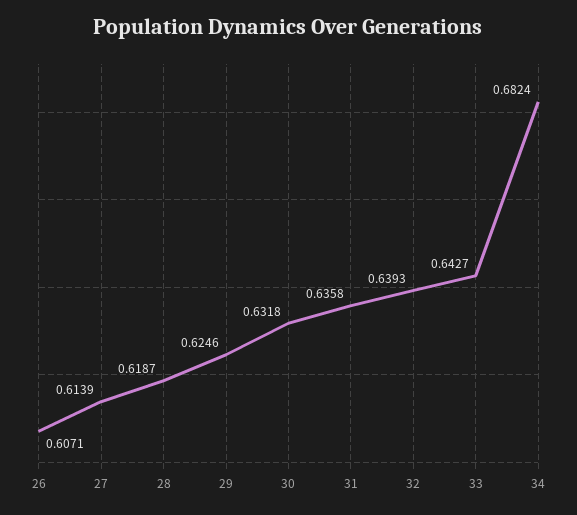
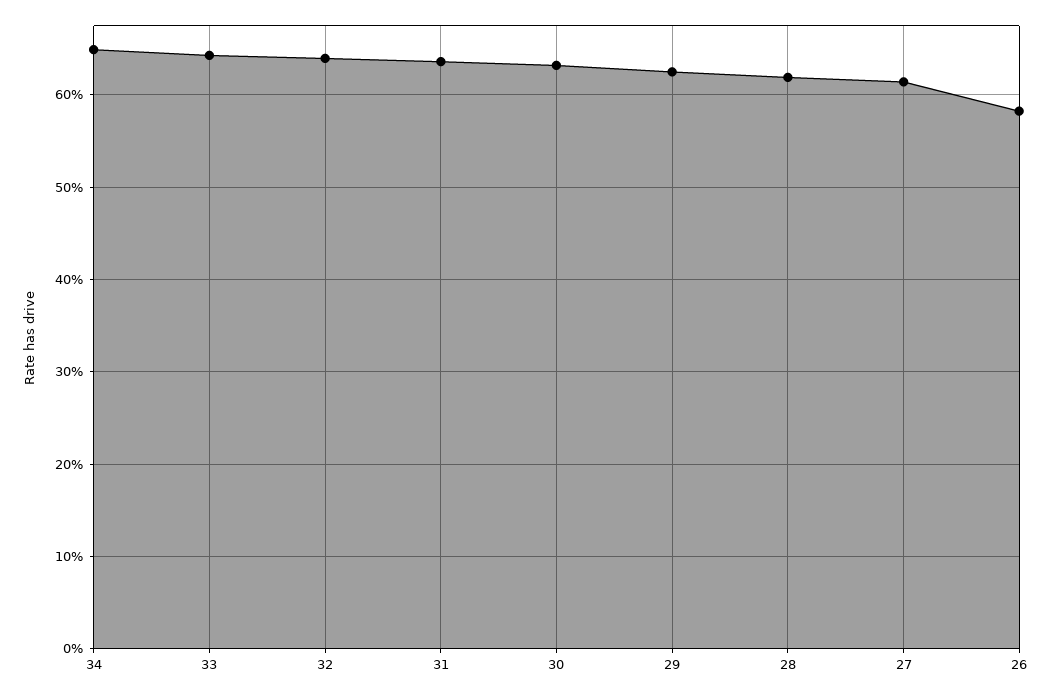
  {
-   "26": 0.6071,
+   "26": 0.58,
    "27": 0.6139,
    "28": 0.6187,
    "29": 0.6246,
    "30": 0.6318,
    "31": 0.6358,
    "32": 0.6393,
    "33": 0.6427,
-   "34": 0.6824
+   "34": 0.65
  }

